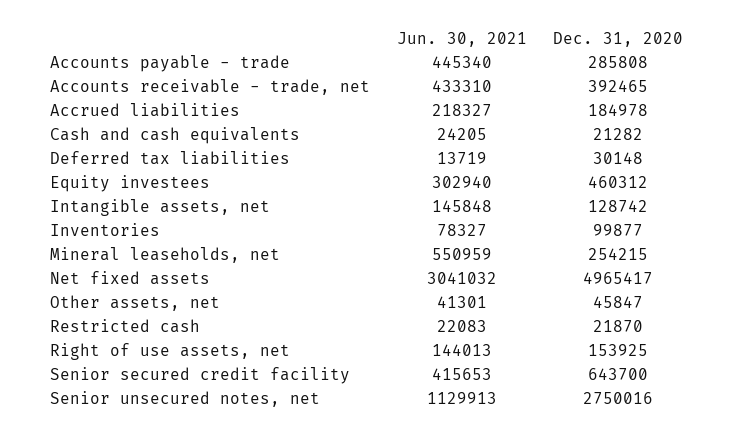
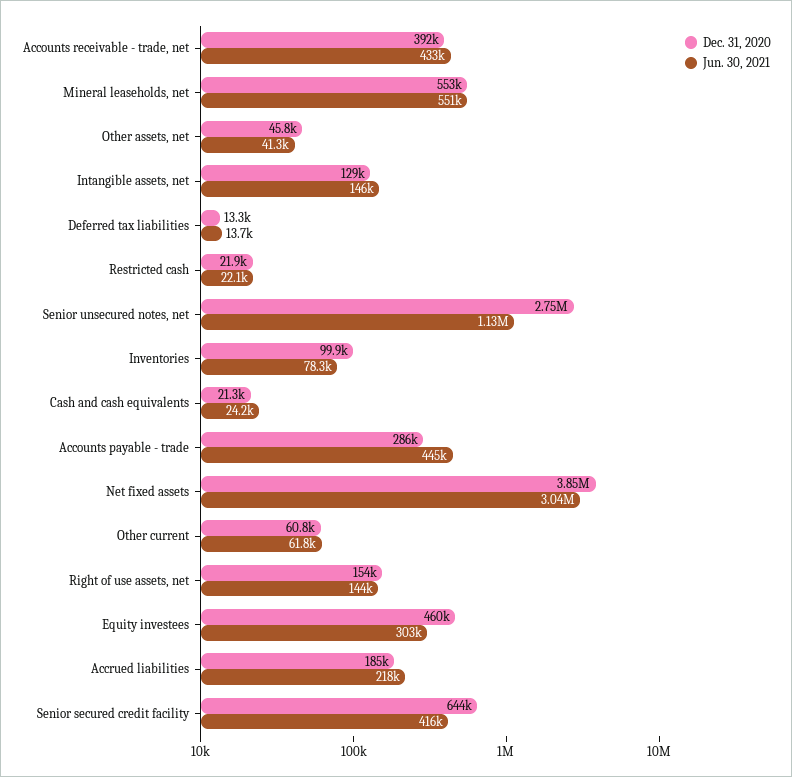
  {
    "Jun. 30, 2021": {
      "Accounts payable - trade": 445340,
      "Accounts receivable - trade, net": 433310,
      "Accrued liabilities": 218327,
      "Cash and cash equivalents": 24205,
      "Deferred tax liabilities": 13719,
      "Equity investees": 302940,
      "Intangible assets, net": 145848,
      "Inventories": 78327,
      "Mineral leaseholds, net": 550959,
      "Net fixed assets": 3041032,
      "Other assets, net": 41301,
      "Restricted cash": 22083,
      "Right of use assets, net": 144013,
      "Senior secured credit facility": 415653,
-     "Senior unsecured notes, net": 1129913
+     "Senior unsecured notes, net": 1129913,
+     "Other current": 61800
    },
    "Dec. 31, 2020": {
      "Accounts payable - trade": 285808,
      "Accounts receivable - trade, net": 392465,
      "Accrued liabilities": 184978,
      "Cash and cash equivalents": 21282,
-     "Deferred tax liabilities": 30148,
+     "Deferred tax liabilities": 13300,
      "Equity investees": 460312,
      "Intangible assets, net": 128742,
      "Inventories": 99877,
-     "Mineral leaseholds, net": 254215,
+     "Mineral leaseholds, net": 553000,
-     "Net fixed assets": 4965417,
+     "Net fixed assets": 3850000,
      "Other assets, net": 45847,
      "Restricted cash": 21870,
      "Right of use assets, net": 153925,
      "Senior secured credit facility": 643700,
-     "Senior unsecured notes, net": 2750016
+     "Senior unsecured notes, net": 2750016,
+     "Other current": 60800
    }
  }

